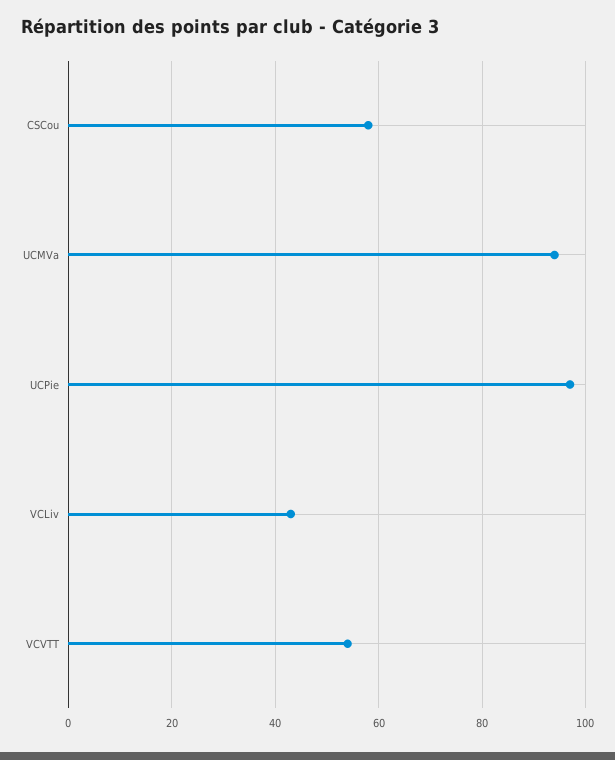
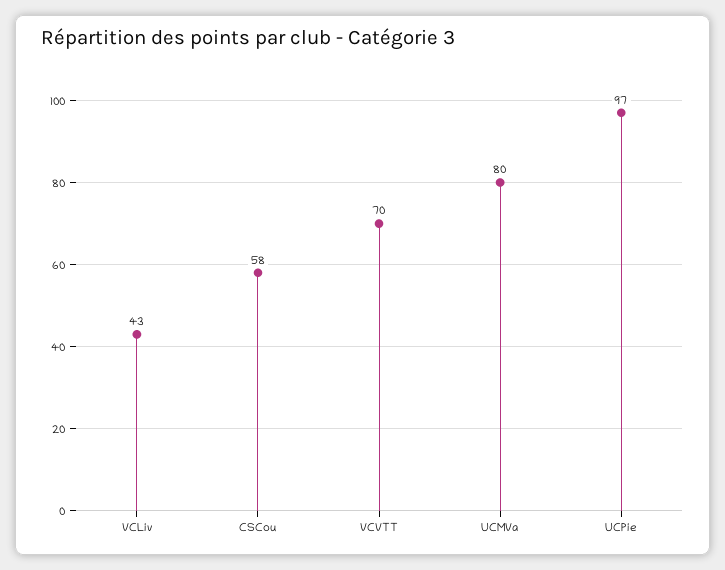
  {
    "CSCou": 58,
-   "UCMVa": 95,
+   "UCMVa": 80,
    "UCPie": 97,
    "VCLiv": 43,
-   "VCVTT": 55
+   "VCVTT": 70
  }

